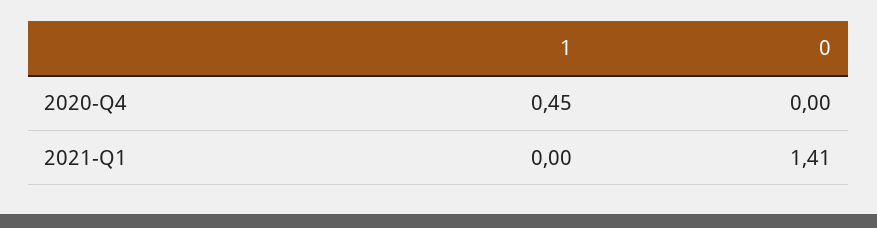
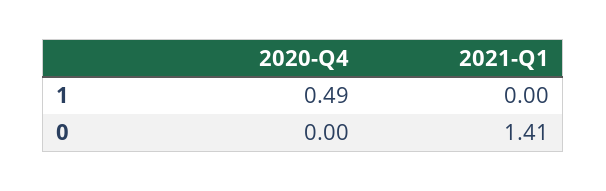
  {
    "1": {
-     "2020-Q4": 0.45,
+     "2020-Q4": 0.49,
      "2021-Q1": 0
    },
    "0": {
      "2020-Q4": 0,
      "2021-Q1": 1.41
    }
  }

